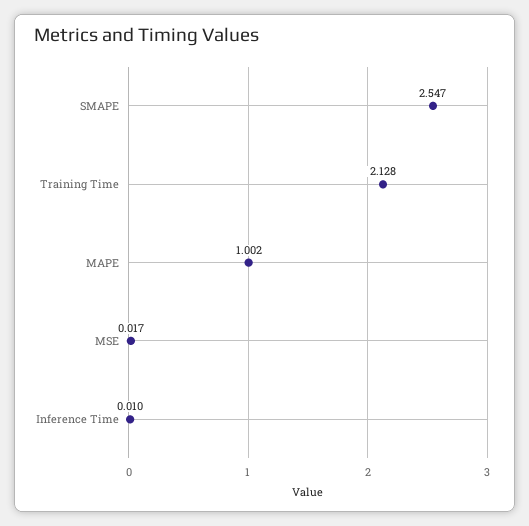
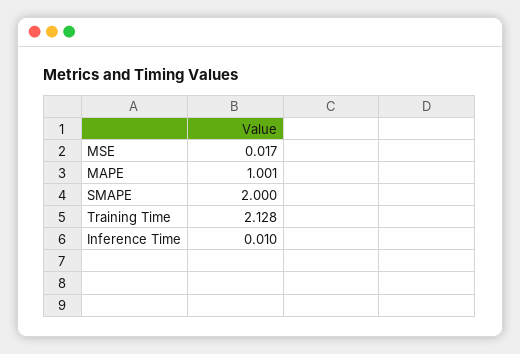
  {
-   "SMAPE": 2.547,
+   "SMAPE": 2,
    "Training Time": 2.128,
-   "MAPE": 1.002,
+   "MAPE": 1.001,
    "MSE": 0.017,
    "Inference Time": 0.01
  }

